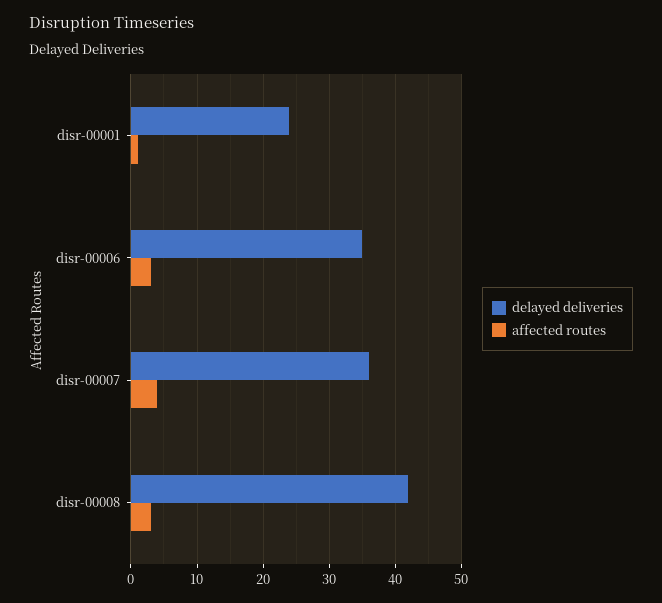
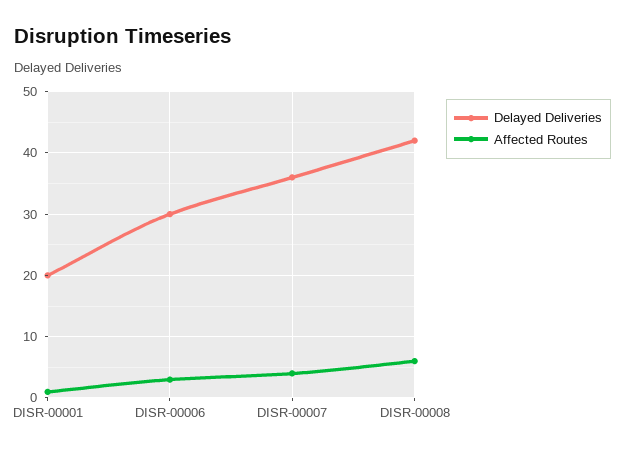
  {
    "delayed deliveries": {
-     "disr-00001": 24,
+     "disr-00001": 20,
-     "disr-00006": 35,
+     "disr-00006": 30,
      "disr-00007": 36,
      "disr-00008": 42
    },
    "affected routes": {
      "disr-00001": 1,
      "disr-00006": 3,
      "disr-00007": 4,
-     "disr-00008": 3
+     "disr-00008": 6
    }
  }

